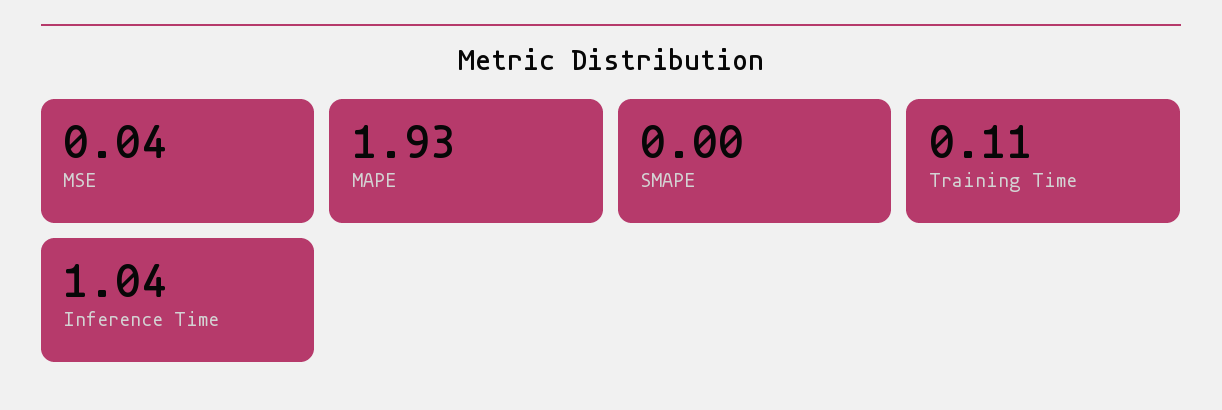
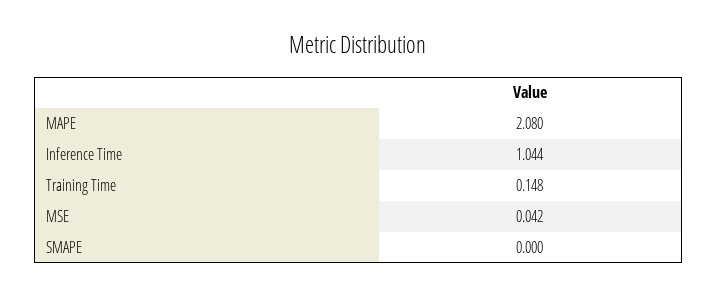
  {
    "MSE": 0.042,
-   "MAPE": 1.93,
+   "MAPE": 2.08,
    "SMAPE": 0,
-   "Training Time": 0.11,
+   "Training Time": 0.148,
    "Inference Time": 1.044
  }

